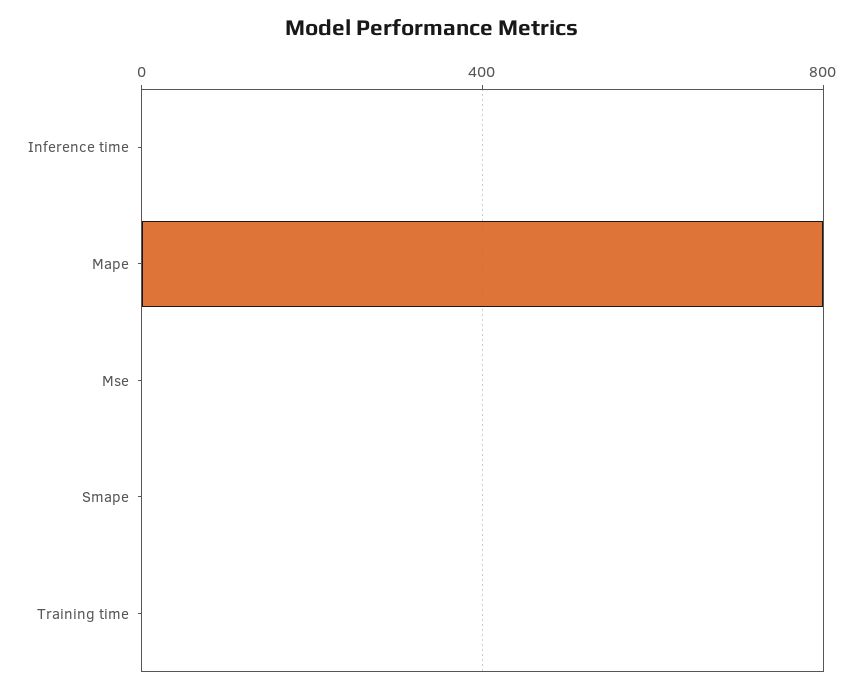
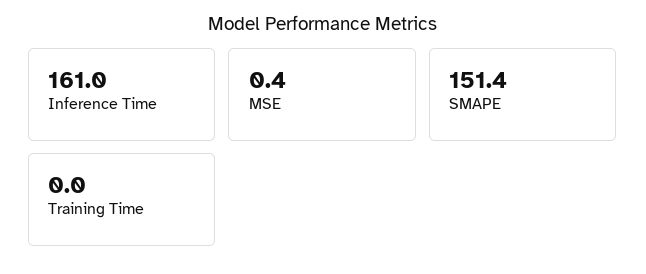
  {
-   "Inference time": 0,
+   "Inference time": 161,
-   "Mape": 800,
    "Mse": 0.4,
-   "Smape": 0,
+   "Smape": 151.4,
    "Training time": 0
  }

